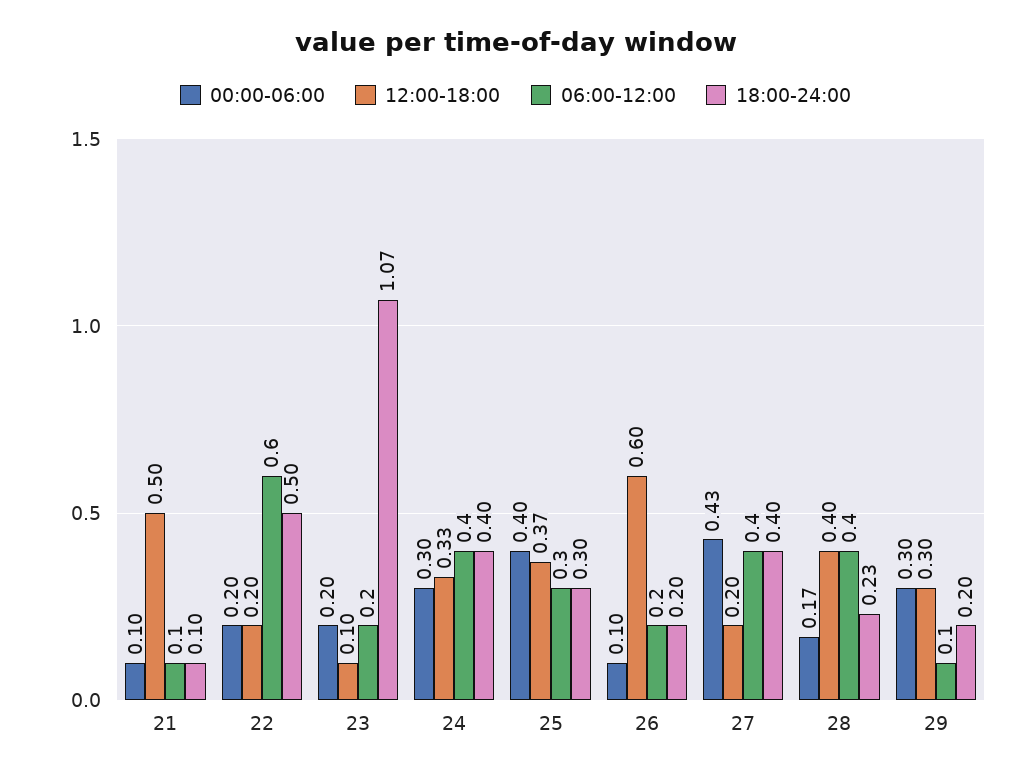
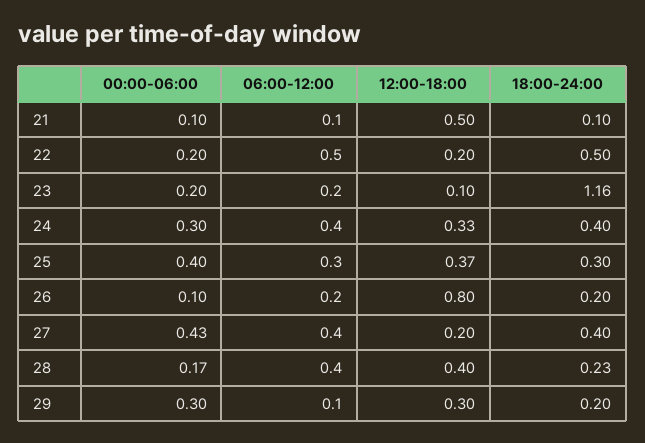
  {
    "00:00-06:00": {
      "21": 0.1,
      "22": 0.2,
      "23": 0.2,
      "24": 0.3,
      "25": 0.4,
      "26": 0.1,
      "27": 0.43,
      "28": 0.17,
      "29": 0.3
    },
    "12:00-18:00": {
      "21": 0.5,
      "22": 0.2,
      "23": 0.1,
      "24": 0.33,
      "25": 0.37,
-     "26": 0.6,
+     "26": 0.8,
      "27": 0.2,
      "28": 0.4,
      "29": 0.3
    },
    "06:00-12:00": {
      "21": 0.1,
-     "22": 0.6,
+     "22": 0.5,
      "23": 0.2,
      "24": 0.4,
      "25": 0.3,
      "26": 0.2,
      "27": 0.4,
      "28": 0.4,
      "29": 0.1
    },
    "18:00-24:00": {
      "21": 0.1,
      "22": 0.5,
-     "23": 1.07,
+     "23": 1.16,
      "24": 0.4,
      "25": 0.3,
      "26": 0.2,
      "27": 0.4,
      "28": 0.23,
      "29": 0.2
    }
  }

